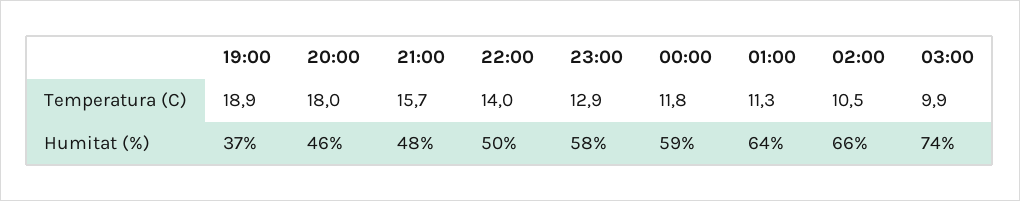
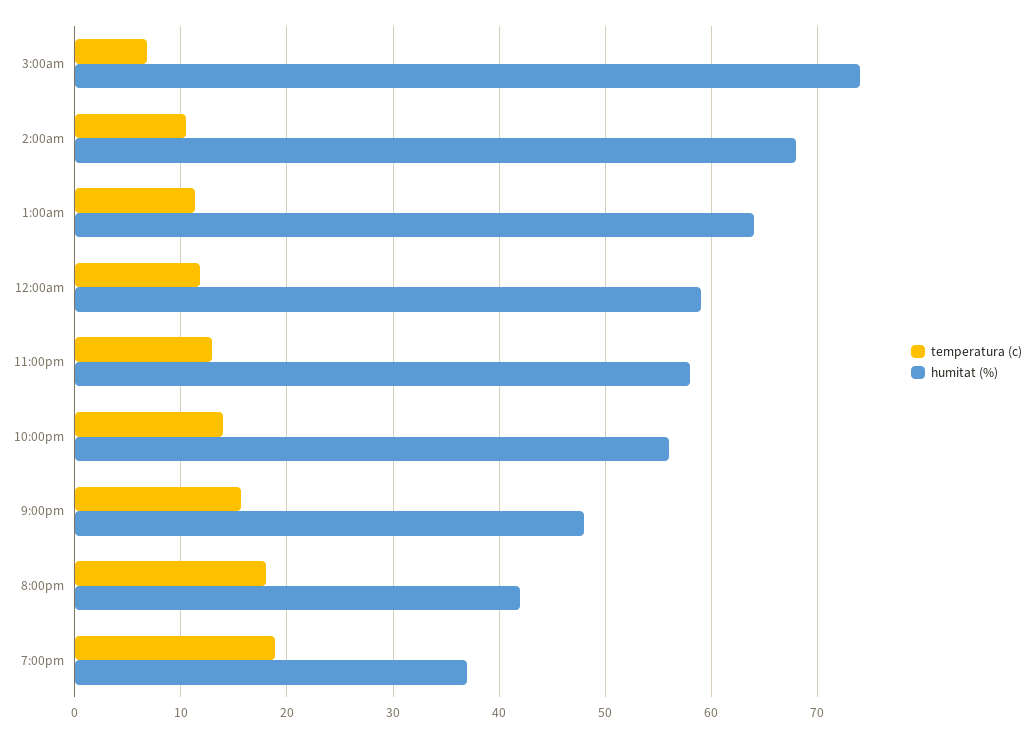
  {
    "Temperatura (C)": {
      "19:00": 18.9,
      "20:00": 18,
      "21:00": 15.7,
      "22:00": 14,
      "23:00": 12.9,
      "00:00": 11.8,
      "01:00": 11.3,
      "02:00": 10.5,
-     "03:00": 9.9
+     "03:00": 7
    },
    "Humitat (%)": {
      "19:00": 37,
-     "20:00": 46,
+     "20:00": 42,
      "21:00": 48,
-     "22:00": 50,
+     "22:00": 56,
      "23:00": 58,
      "00:00": 59,
      "01:00": 64,
-     "02:00": 66,
+     "02:00": 68,
      "03:00": 74
    }
  }

